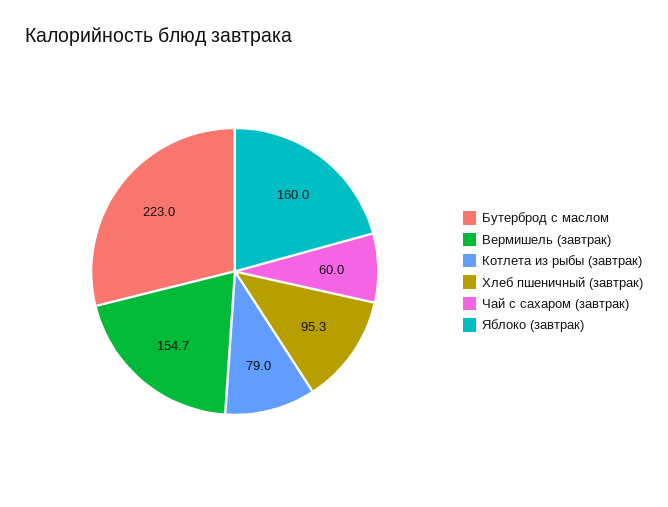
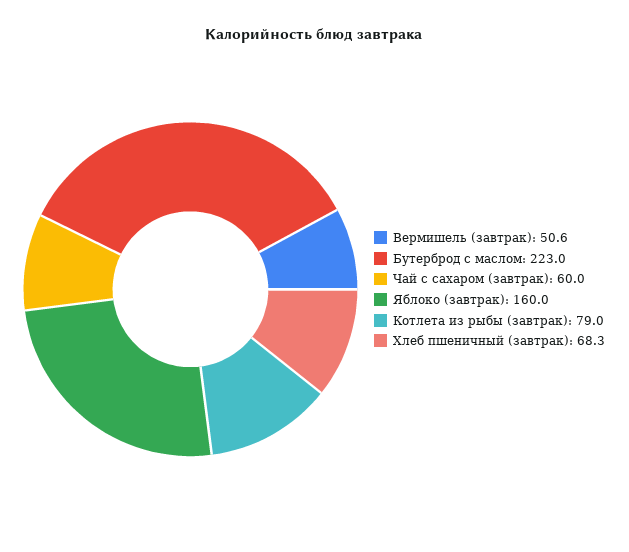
  {
    "Бутерброд с маслом": 223,
-   "Вермишель (завтрак)": 154.7,
+   "Вермишель (завтрак)": 50.6,
    "Котлета из рыбы (завтрак)": 79,
-   "Хлеб пшеничный (завтрак)": 95.3,
+   "Хлеб пшеничный (завтрак)": 68.3,
    "Чай с сахаром (завтрак)": 60,
    "Яблоко (завтрак)": 160
  }

